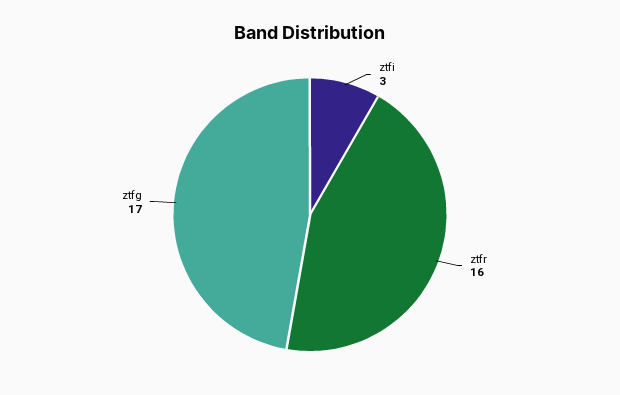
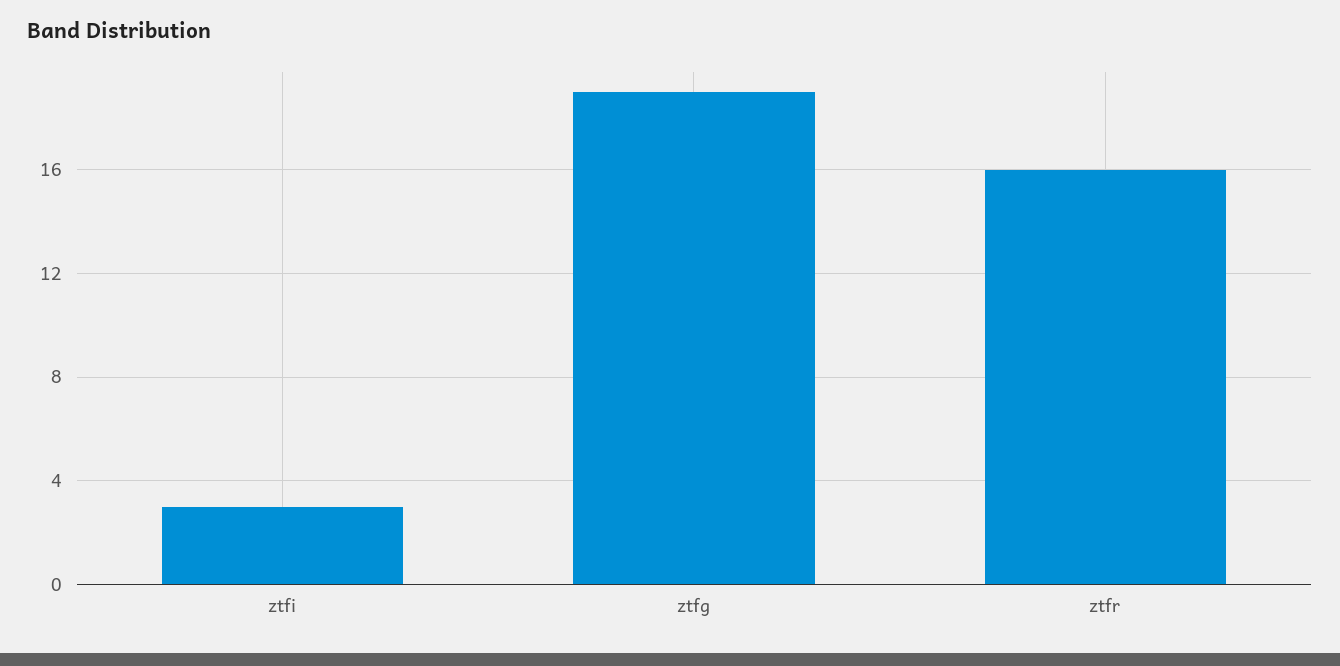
  {
    "ztfi": 3,
    "ztfr": 16,
-   "ztfg": 17
+   "ztfg": 19
  }

